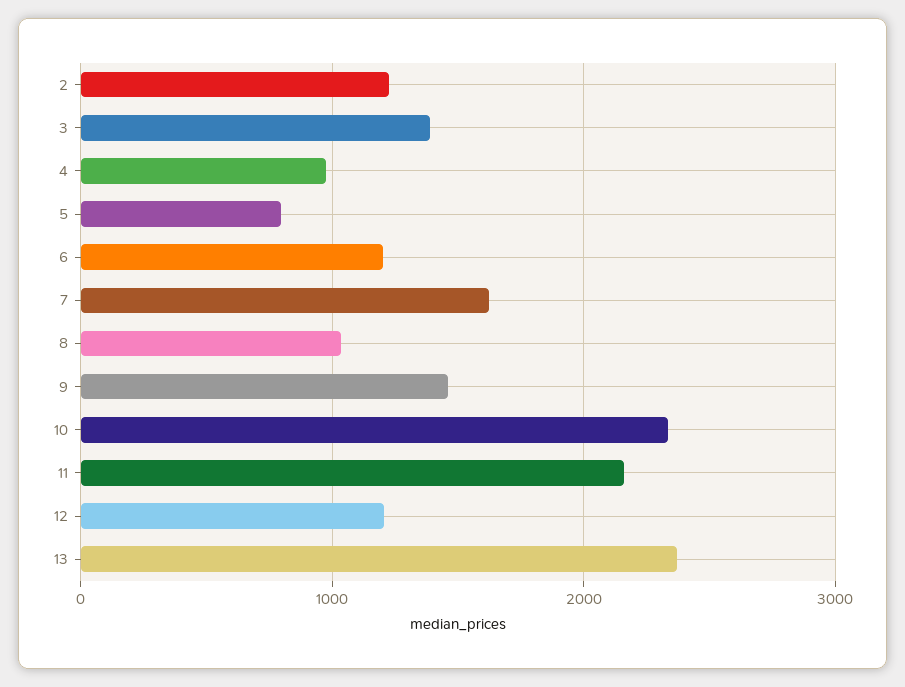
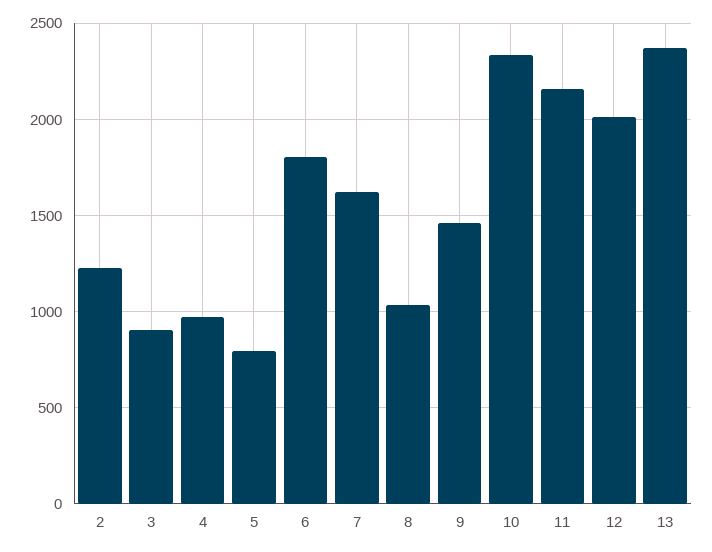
  {
    "2": 1250,
-   "3": 1400,
+   "3": 900,
    "4": 950,
    "5": 800,
-   "6": 1200,
+   "6": 1800,
    "7": 1600,
    "8": 1050,
    "9": 1450,
    "10": 2350,
    "11": 2150,
-   "12": 1200,
+   "12": 2000,
    "13": 2350
  }

